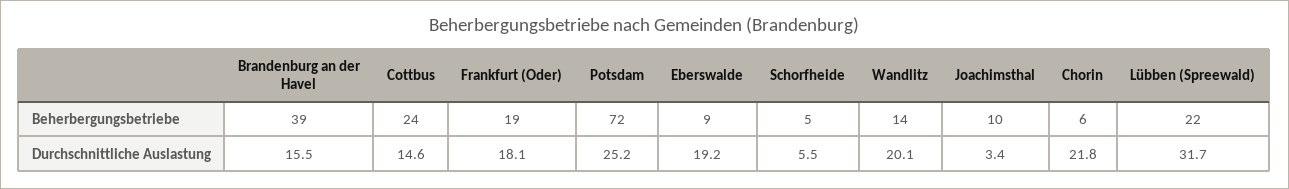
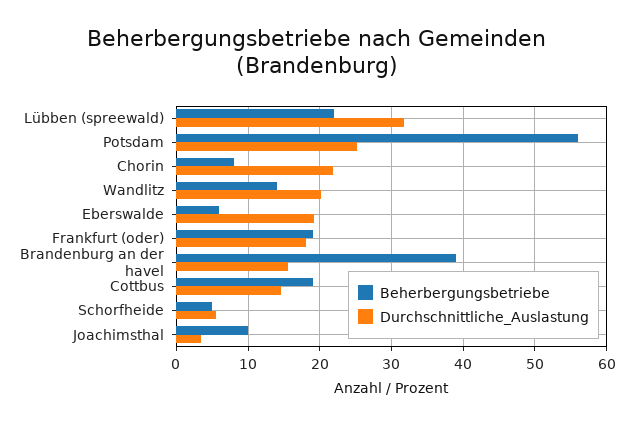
  {
    "Beherbergungsbetriebe": {
      "Brandenburg an der Havel": 39,
-     "Cottbus": 24,
+     "Cottbus": 19,
      "Frankfurt (Oder)": 19,
-     "Potsdam": 72,
+     "Potsdam": 56,
-     "Eberswalde": 9,
+     "Eberswalde": 6,
      "Schorfheide": 5,
      "Wandlitz": 14,
      "Joachimsthal": 10,
-     "Chorin": 6,
+     "Chorin": 8,
      "Lübben (Spreewald)": 22
    },
    "Durchschnittliche Auslastung": {
      "Brandenburg an der Havel": 15.5,
      "Cottbus": 14.6,
      "Frankfurt (Oder)": 18.1,
      "Potsdam": 25.2,
      "Eberswalde": 19.2,
      "Schorfheide": 5.5,
      "Wandlitz": 20.1,
      "Joachimsthal": 3.4,
      "Chorin": 21.8,
      "Lübben (Spreewald)": 31.7
    }
  }

